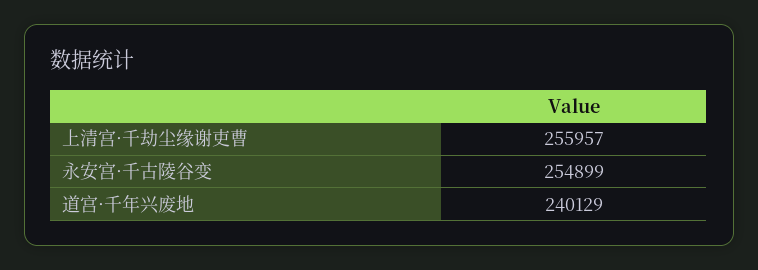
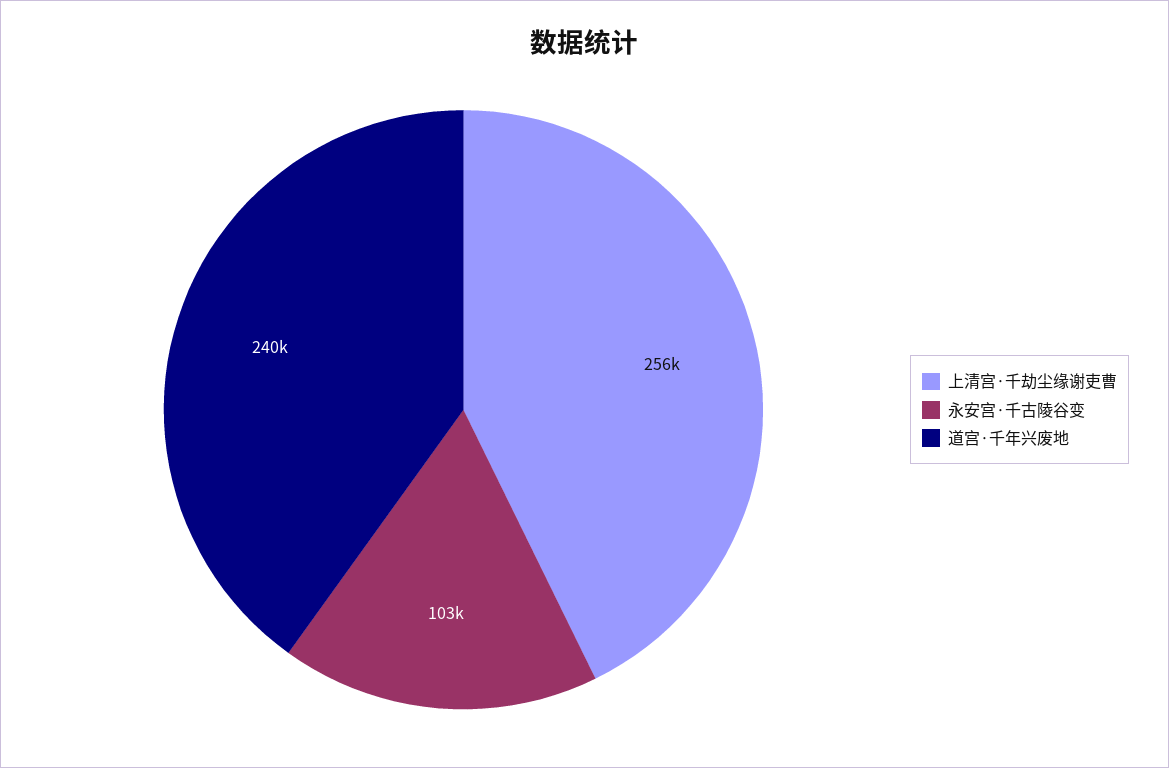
  {
    "上清宫·千劫尘缘谢吏曹": 255957,
-   "永安宫·千古陵谷变": 254899,
+   "永安宫·千古陵谷变": 103000,
    "道宫·千年兴废地": 240129
  }

